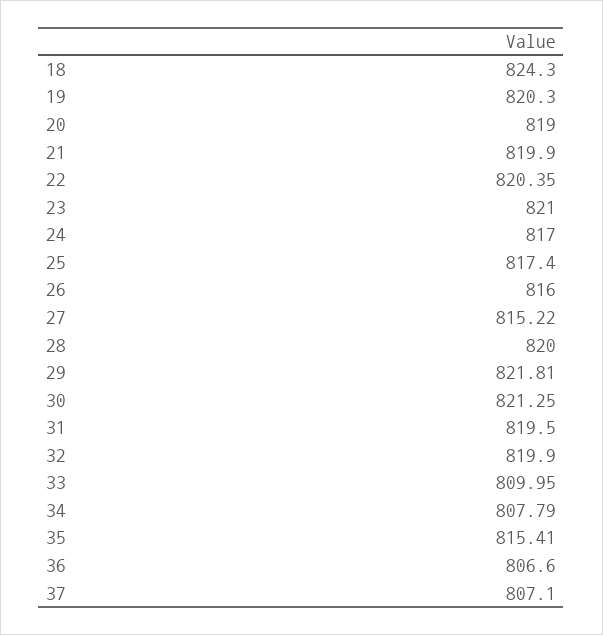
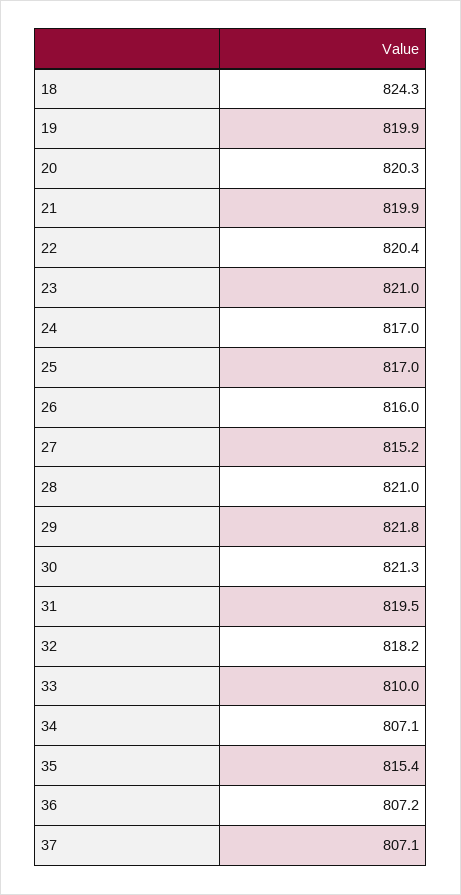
  {
    "18": 824.3,
-   "19": 820.3,
+   "19": 819.9,
-   "20": 819,
+   "20": 820.3,
    "21": 819.9,
    "22": 820.35,
    "23": 821,
    "24": 817,
-   "25": 817.4,
+   "25": 817,
    "26": 816,
    "27": 815.22,
-   "28": 820,
+   "28": 821,
    "29": 821.81,
    "30": 821.25,
    "31": 819.5,
-   "32": 819.9,
+   "32": 818.2,
    "33": 809.95,
-   "34": 807.79,
+   "34": 807.1,
    "35": 815.41,
-   "36": 806.6,
+   "36": 807.2,
    "37": 807.1
  }

